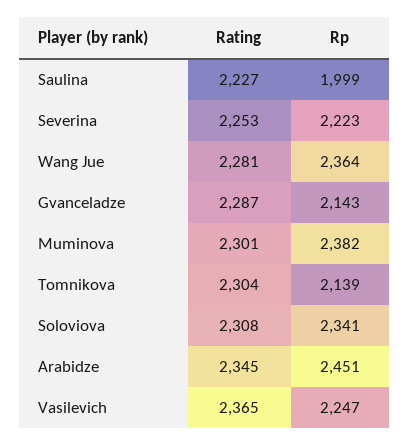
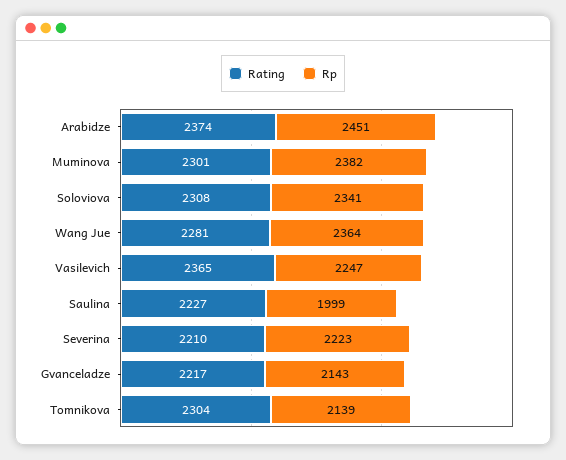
  {
    "Rating": {
      "Saulina": 2227,
-     "Severina": 2253,
+     "Severina": 2210,
      "Wang Jue": 2281,
-     "Gvanceladze": 2287,
+     "Gvanceladze": 2217,
      "Muminova": 2301,
      "Tomnikova": 2304,
      "Soloviova": 2308,
-     "Arabidze": 2345,
+     "Arabidze": 2374,
      "Vasilevich": 2365
    },
    "Rp": {
      "Saulina": 1999,
      "Severina": 2223,
      "Wang Jue": 2364,
      "Gvanceladze": 2143,
      "Muminova": 2382,
      "Tomnikova": 2139,
      "Soloviova": 2341,
      "Arabidze": 2451,
      "Vasilevich": 2247
    }
  }

